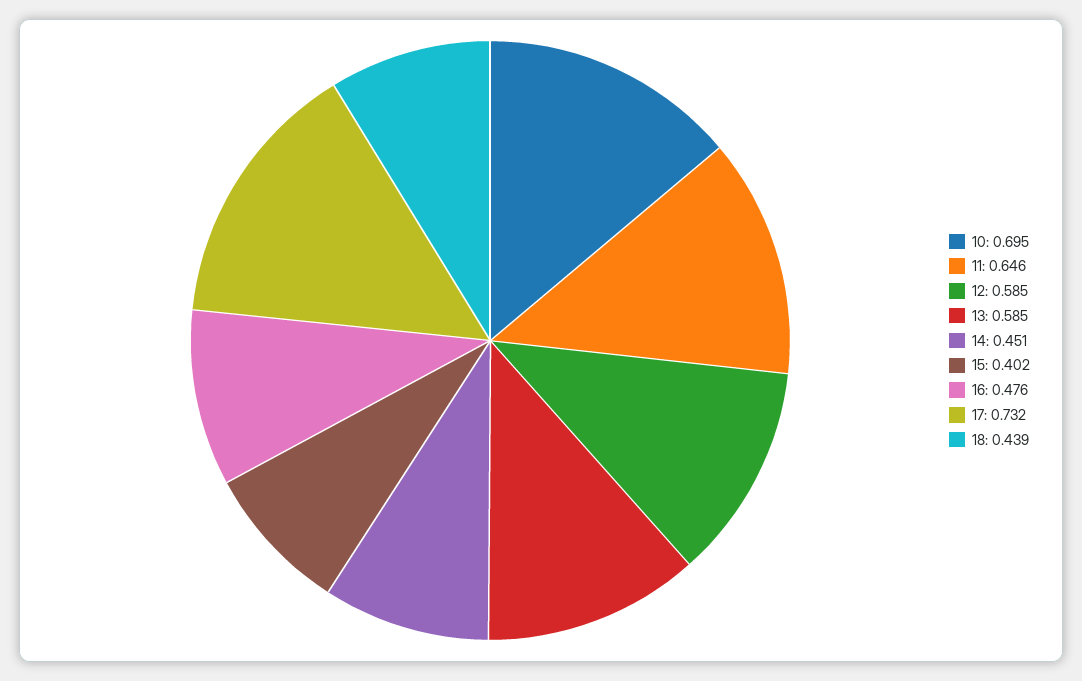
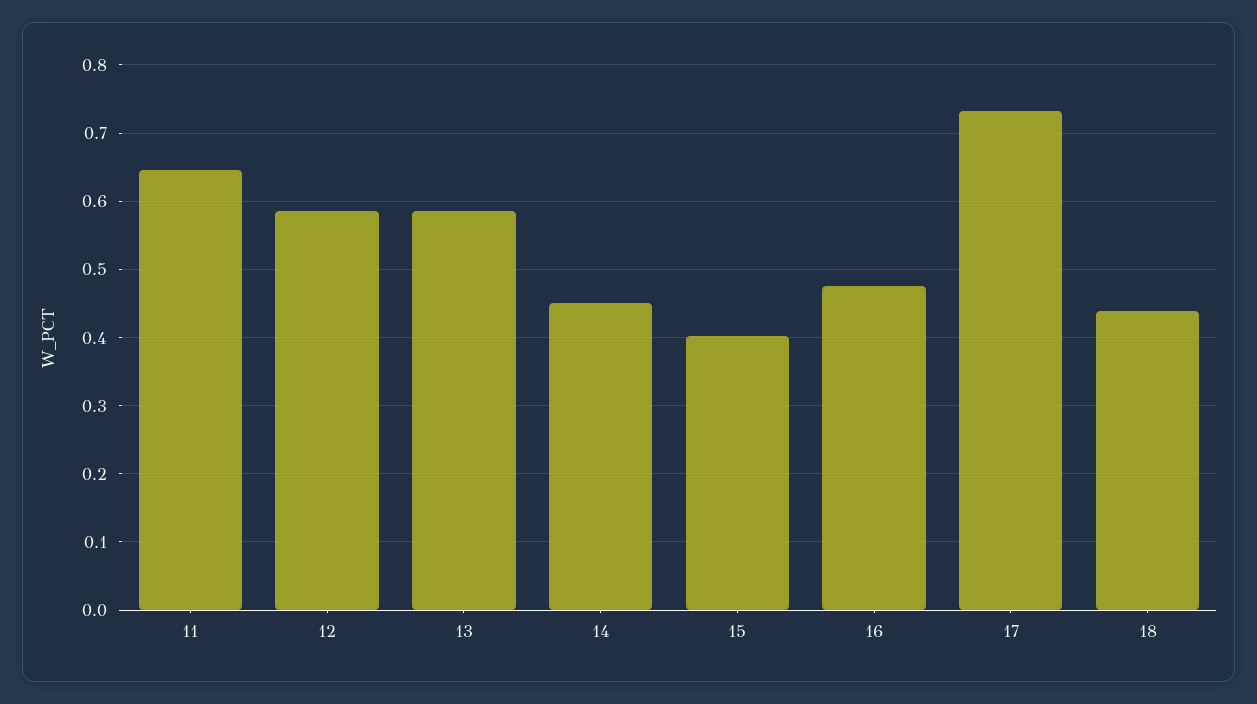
  {
-   "10": 0.695,
    "11": 0.646,
    "12": 0.585,
    "13": 0.585,
    "14": 0.451,
    "15": 0.402,
    "16": 0.476,
    "17": 0.732,
    "18": 0.439
  }

